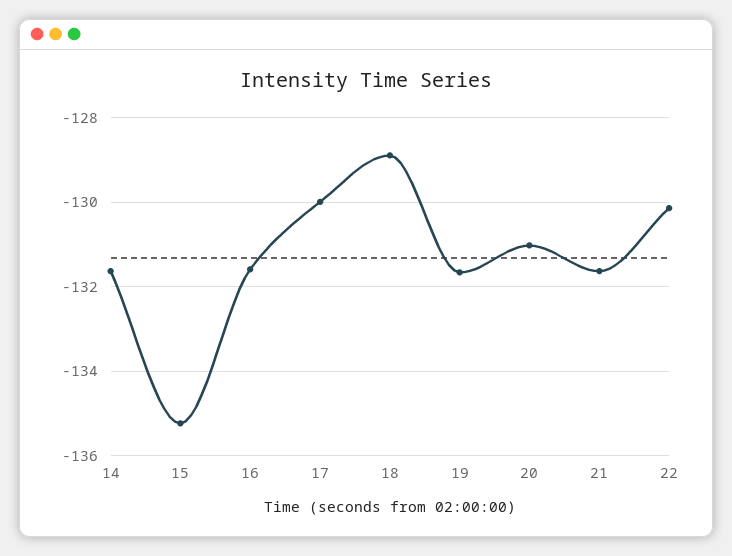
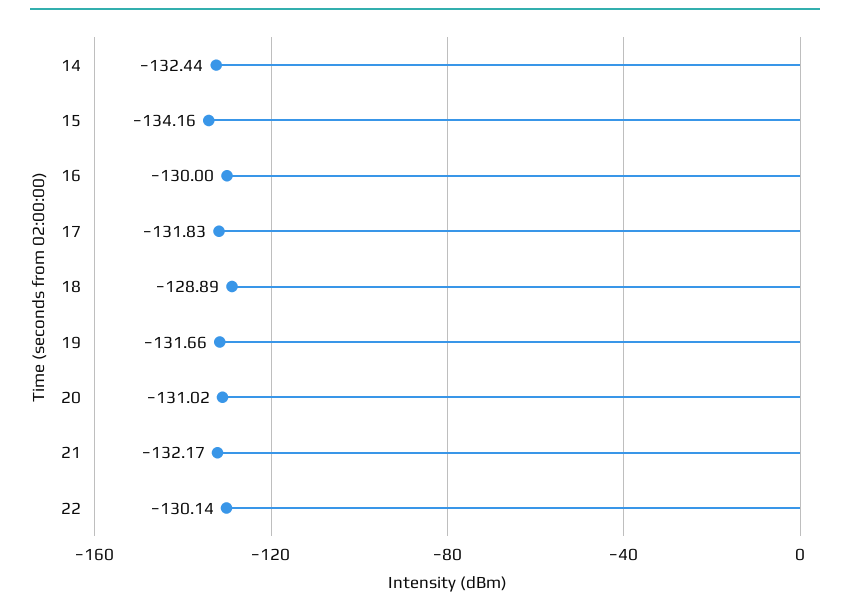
  {
-   "14": -131.6,
+   "14": -132.44,
-   "15": -135.2,
+   "15": -134.16,
-   "16": -131.6,
+   "16": -130,
-   "17": -130,
+   "17": -131.83,
    "18": -128.89,
    "19": -131.66,
    "20": -131.02,
-   "21": -131.6,
+   "21": -132.17,
    "22": -130.14
  }

